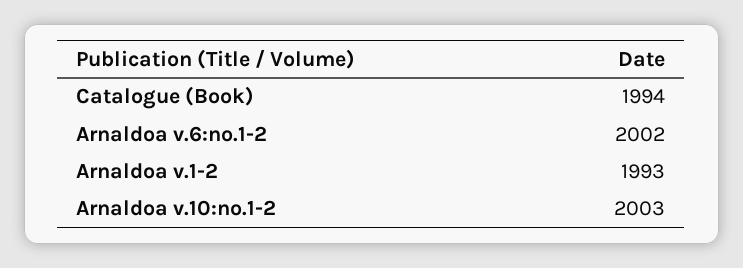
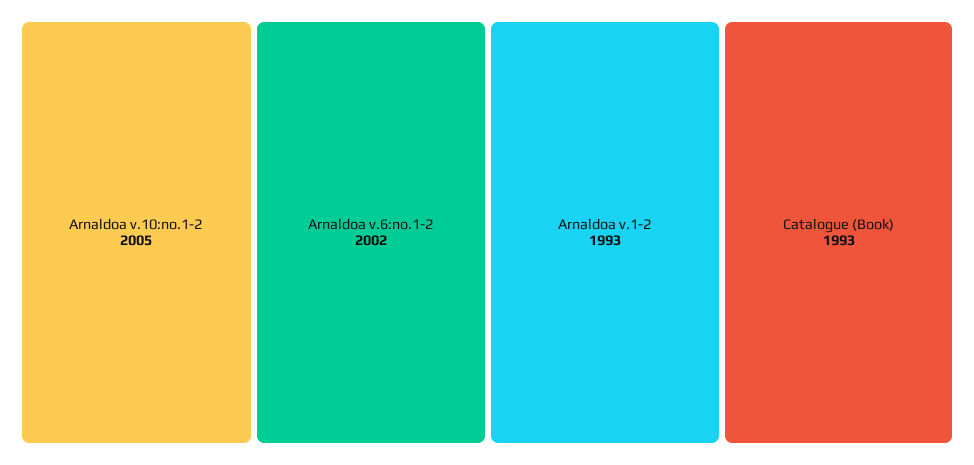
  {
-   "Catalogue (Book)": 1994,
+   "Catalogue (Book)": 1993,
    "Arnaldoa v.6:no.1-2": 2002,
    "Arnaldoa v.1-2": 1993,
-   "Arnaldoa v.10:no.1-2": 2003
+   "Arnaldoa v.10:no.1-2": 2005
  }

